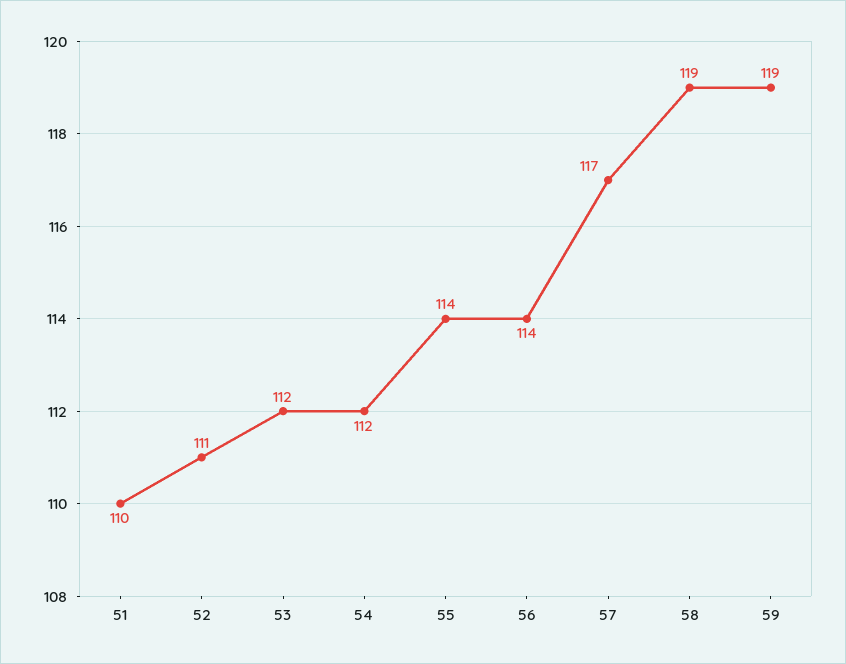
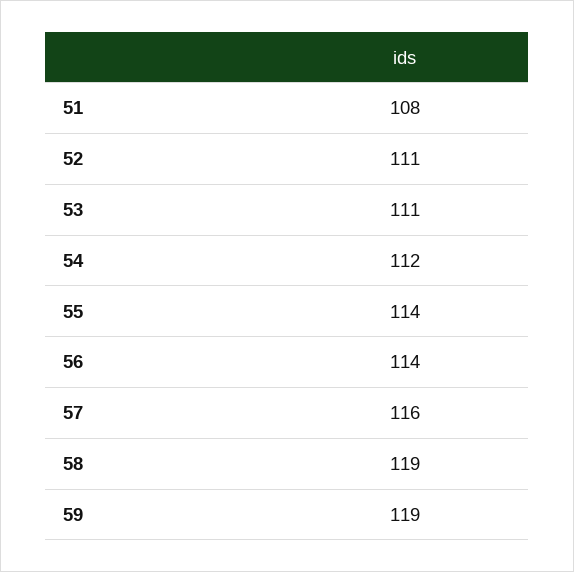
  {
-   "51": 110,
+   "51": 108,
    "52": 111,
-   "53": 112,
+   "53": 111,
    "54": 112,
    "55": 114,
    "56": 114,
-   "57": 117,
+   "57": 116,
    "58": 119,
    "59": 119
  }

